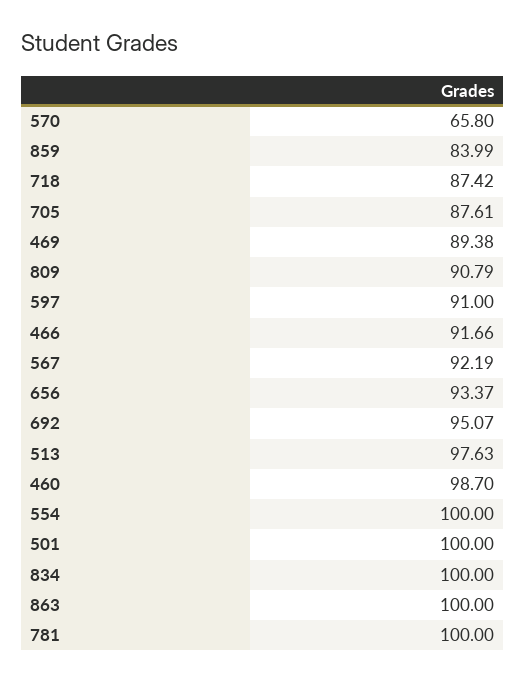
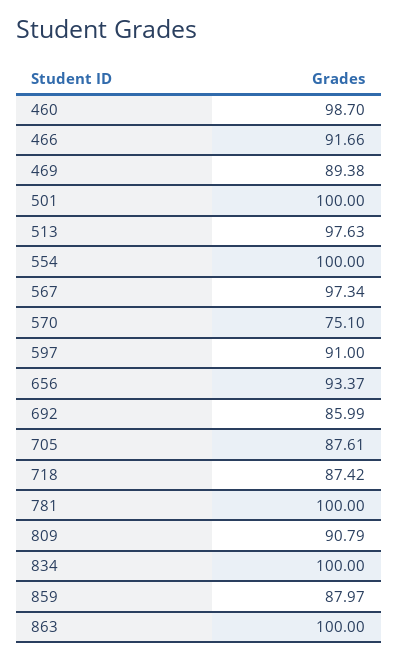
  {
-   "570": 65.8,
+   "570": 75.1,
-   "859": 83.99,
+   "859": 87.97,
    "718": 87.42,
    "705": 87.61,
    "469": 89.38,
    "809": 90.79,
    "597": 91,
    "466": 91.66,
-   "567": 92.19,
+   "567": 97.34,
    "656": 93.37,
-   "692": 95.07,
+   "692": 85.99,
    "513": 97.63,
    "460": 98.7,
    "554": 100,
    "501": 100,
    "834": 100,
    "863": 100,
    "781": 100
  }

